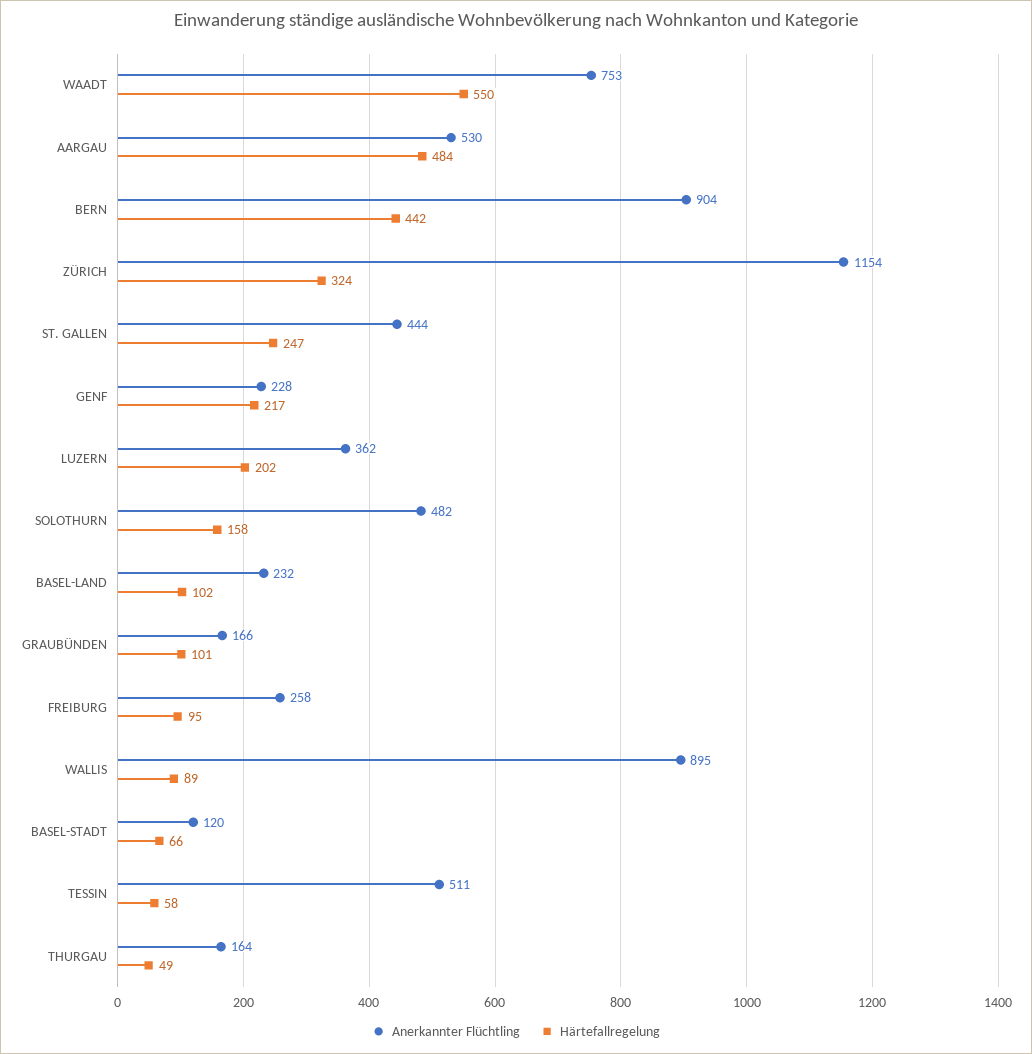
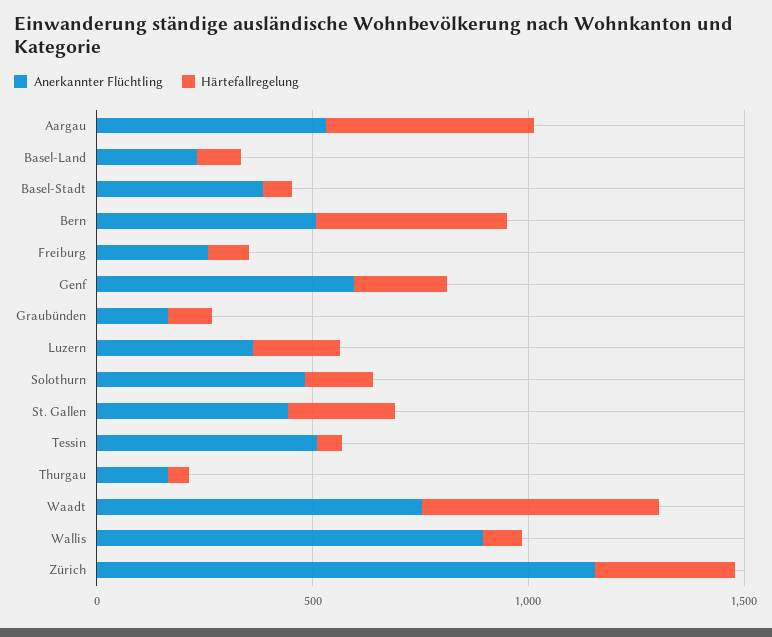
  {
    "Anerkannter Flüchtling": {
      "WAADT": 753,
      "AARGAU": 530,
-     "BERN": 904,
+     "BERN": 500,
      "ZÜRICH": 1154,
      "ST. GALLEN": 444,
-     "GENF": 228,
+     "GENF": 600,
      "LUZERN": 362,
      "SOLOTHURN": 482,
      "BASEL-LAND": 232,
      "GRAUBÜNDEN": 166,
      "FREIBURG": 258,
      "WALLIS": 895,
-     "BASEL-STADT": 120,
+     "BASEL-STADT": 400,
      "TESSIN": 511,
      "THURGAU": 164
    },
    "Härtefallregelung": {
      "WAADT": 550,
      "AARGAU": 484,
      "BERN": 442,
      "ZÜRICH": 324,
      "ST. GALLEN": 247,
      "GENF": 217,
      "LUZERN": 202,
      "SOLOTHURN": 158,
      "BASEL-LAND": 102,
      "GRAUBÜNDEN": 101,
      "FREIBURG": 95,
      "WALLIS": 89,
      "BASEL-STADT": 66,
      "TESSIN": 58,
      "THURGAU": 49
    }
  }

